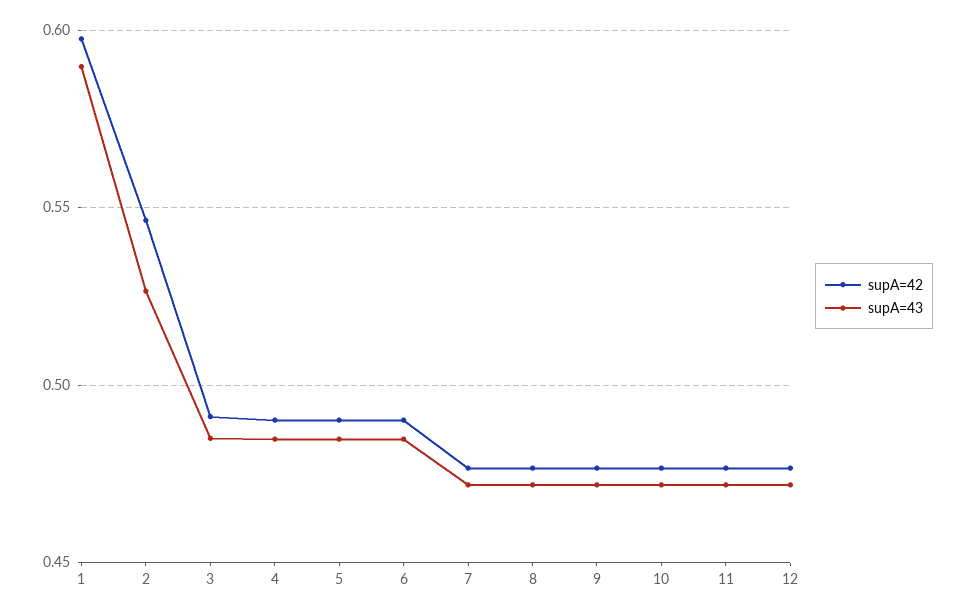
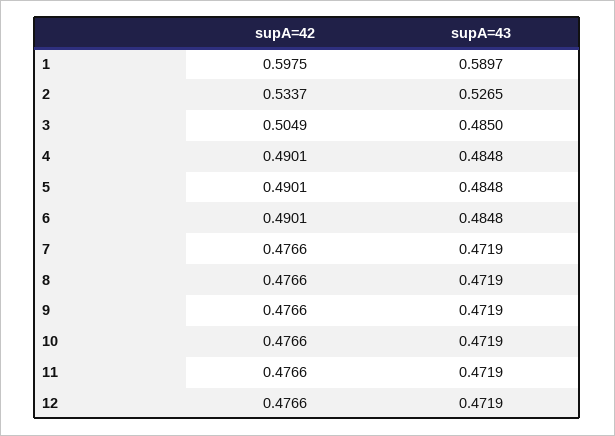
  {
    "supA=42": {
      "1": 0.5975,
-     "2": 0.545,
+     "2": 0.5337,
-     "3": 0.49,
+     "3": 0.5049,
      "4": 0.4901,
      "5": 0.4901,
      "6": 0.4901,
      "7": 0.4766,
      "8": 0.4766,
      "9": 0.4766,
      "10": 0.4766,
      "11": 0.4766,
      "12": 0.4766
    },
    "supA=43": {
      "1": 0.5897,
      "2": 0.5265,
      "3": 0.485,
      "4": 0.4848,
      "5": 0.4848,
      "6": 0.4848,
      "7": 0.4719,
      "8": 0.4719,
      "9": 0.4719,
      "10": 0.4719,
      "11": 0.4719,
      "12": 0.4719
    }
  }

